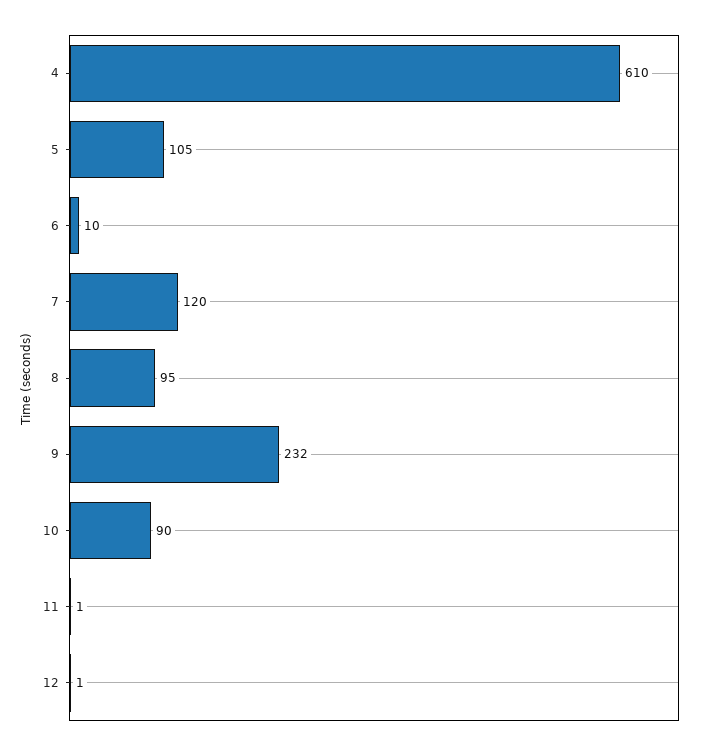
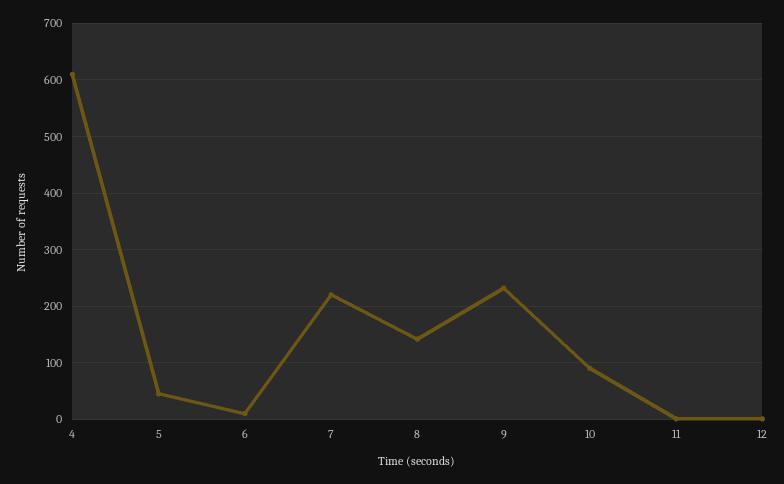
  {
    "4": 610,
-   "5": 105,
+   "5": 40,
    "6": 10,
-   "7": 120,
+   "7": 220,
-   "8": 95,
+   "8": 140,
    "9": 232,
    "10": 90,
    "11": 1,
    "12": 1
  }

